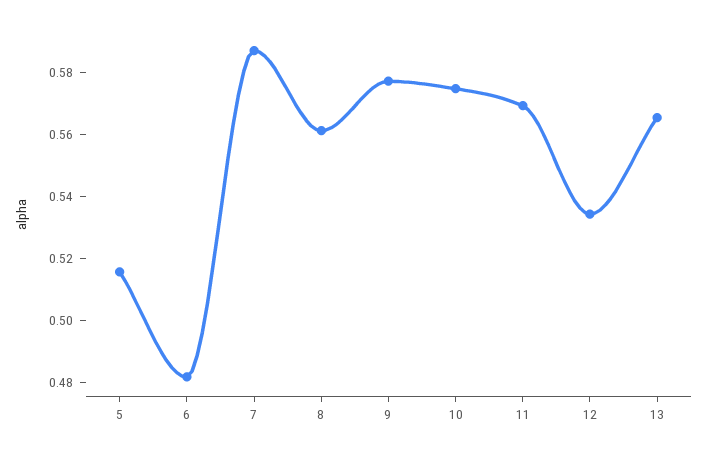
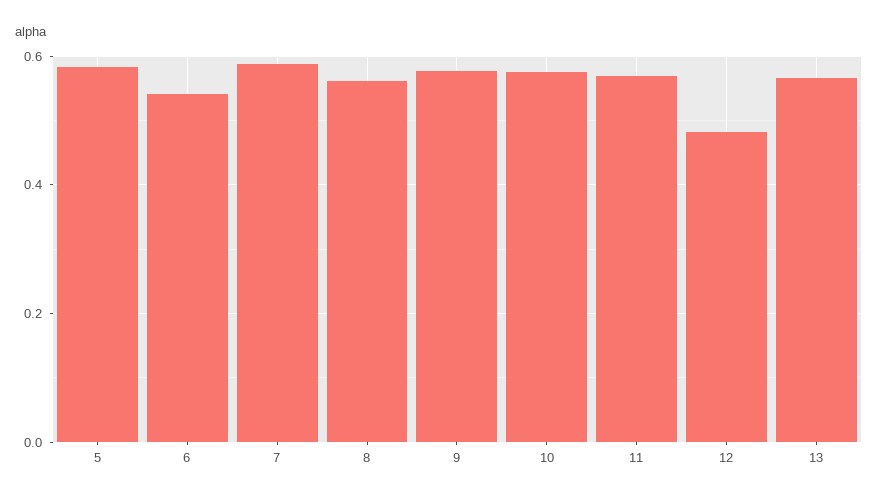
  {
-   "5": 0.515,
+   "5": 0.58,
-   "6": 0.48,
+   "6": 0.54,
    "7": 0.585,
    "8": 0.56,
    "9": 0.575,
    "10": 0.575,
    "11": 0.57,
-   "12": 0.535,
+   "12": 0.48,
    "13": 0.565
  }

